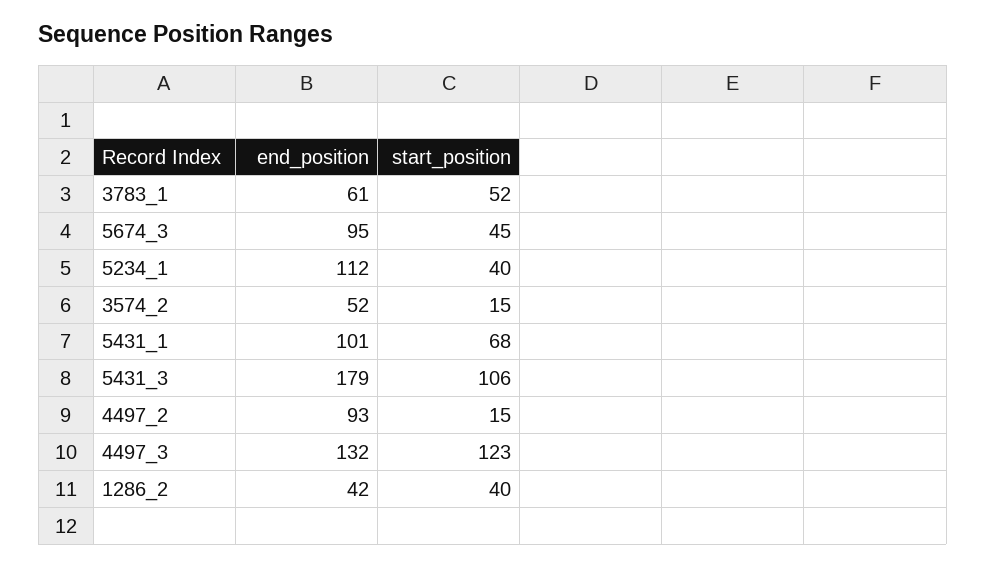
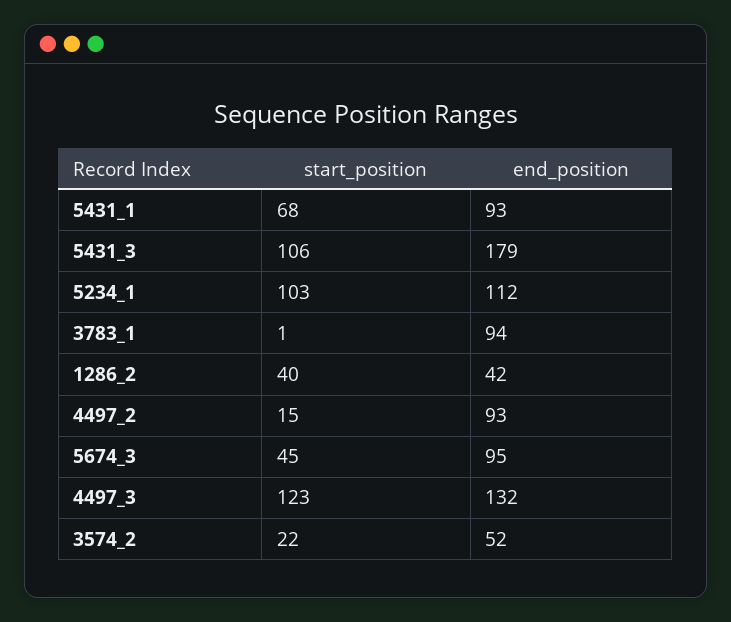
  {
    "end_position": {
-     "3783_1": 61,
+     "3783_1": 94,
      "5674_3": 95,
      "5234_1": 112,
      "3574_2": 52,
-     "5431_1": 101,
+     "5431_1": 93,
      "5431_3": 179,
      "4497_2": 93,
      "4497_3": 132,
      "1286_2": 42
    },
    "start_position": {
-     "3783_1": 52,
+     "3783_1": 1,
      "5674_3": 45,
-     "5234_1": 40,
+     "5234_1": 103,
-     "3574_2": 15,
+     "3574_2": 22,
      "5431_1": 68,
      "5431_3": 106,
      "4497_2": 15,
      "4497_3": 123,
      "1286_2": 40
    }
  }

